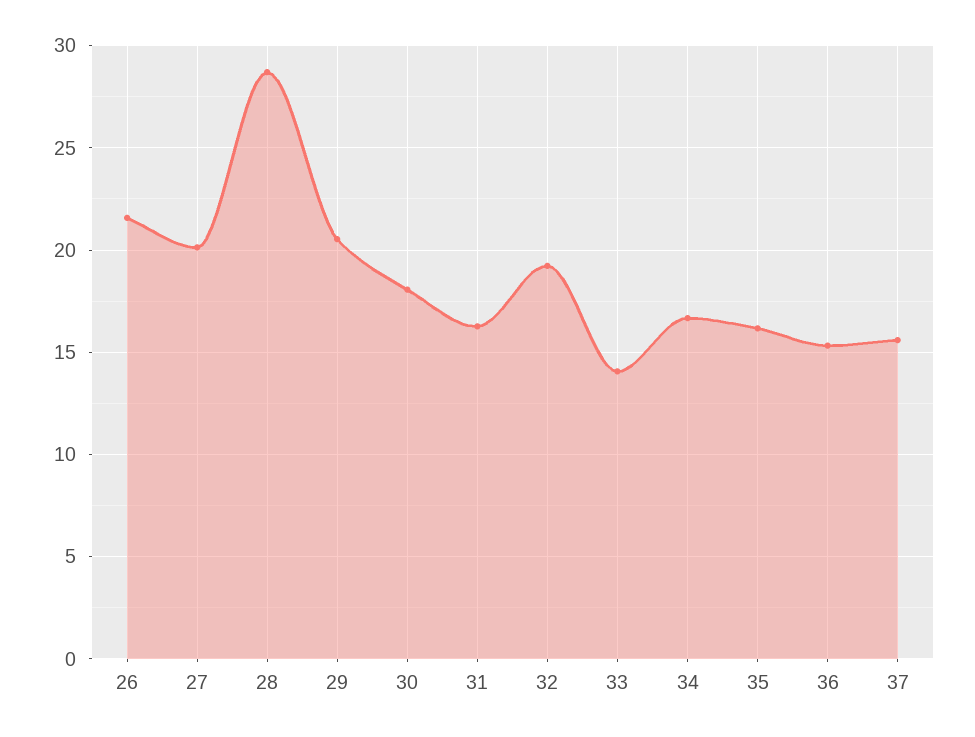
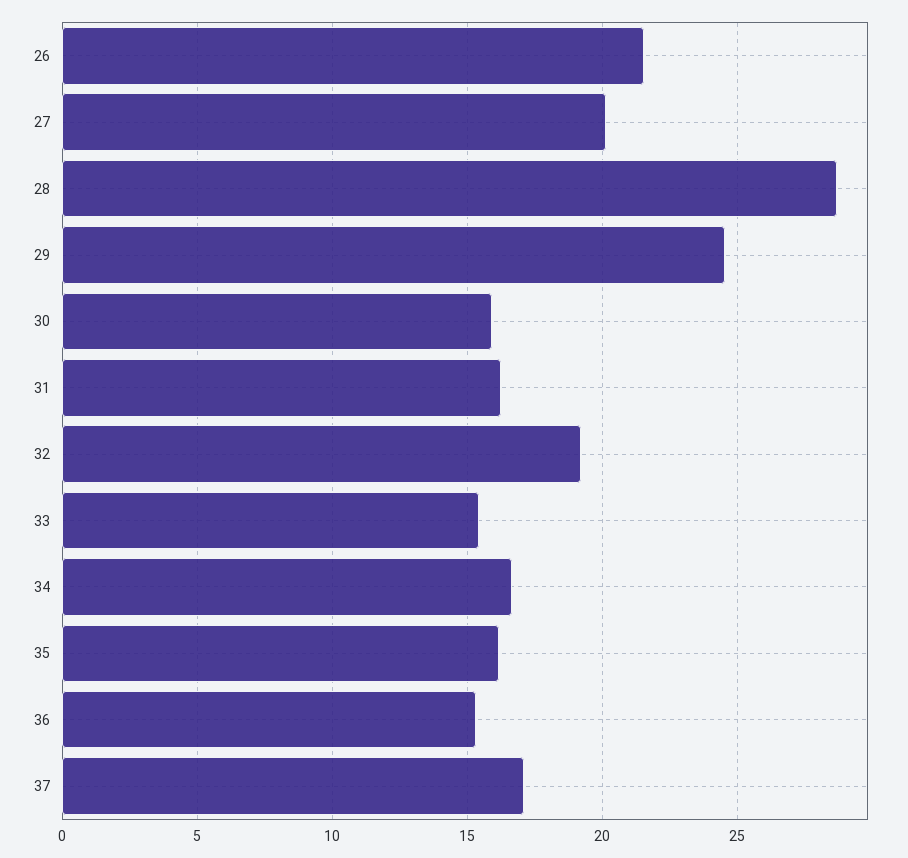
  {
    "26": 21.5,
    "27": 20,
    "28": 28.5,
-   "29": 20.5,
+   "29": 24.5,
-   "30": 18,
+   "30": 16,
    "31": 16.5,
    "32": 19,
-   "33": 14,
+   "33": 15.5,
    "34": 16.5,
    "35": 16,
    "36": 15.5,
-   "37": 15.5
+   "37": 17
  }

